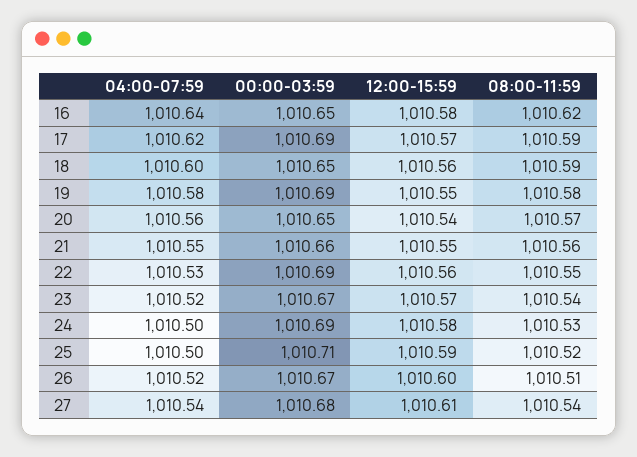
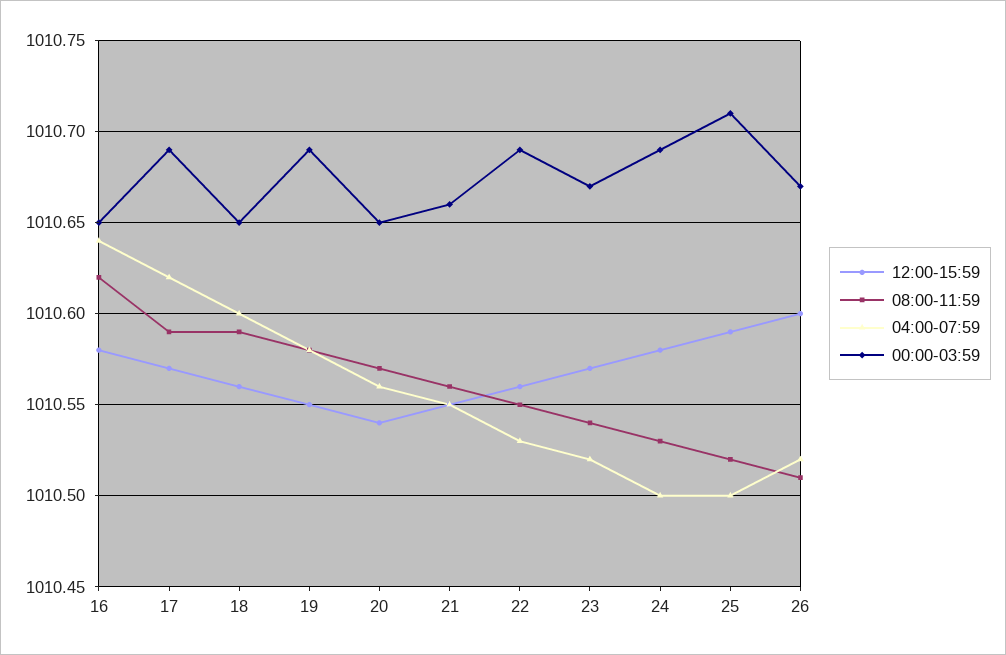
  {
    "04:00-07:59": {
      "16": 1010.64,
      "17": 1010.62,
      "18": 1010.6,
      "19": 1010.58,
      "20": 1010.56,
      "21": 1010.55,
      "22": 1010.53,
      "23": 1010.52,
      "24": 1010.5,
      "25": 1010.5,
-     "26": 1010.52,
+     "26": 1010.52
-     "27": 1010.54
    },
    "00:00-03:59": {
      "16": 1010.65,
      "17": 1010.69,
      "18": 1010.65,
      "19": 1010.69,
      "20": 1010.65,
      "21": 1010.66,
      "22": 1010.69,
      "23": 1010.67,
      "24": 1010.69,
      "25": 1010.71,
-     "26": 1010.67,
+     "26": 1010.67
-     "27": 1010.68
    },
    "12:00-15:59": {
      "16": 1010.58,
      "17": 1010.57,
      "18": 1010.56,
      "19": 1010.55,
      "20": 1010.54,
      "21": 1010.55,
      "22": 1010.56,
      "23": 1010.57,
      "24": 1010.58,
      "25": 1010.59,
-     "26": 1010.6,
+     "26": 1010.6
-     "27": 1010.61
    },
    "08:00-11:59": {
      "16": 1010.62,
      "17": 1010.59,
      "18": 1010.59,
      "19": 1010.58,
      "20": 1010.57,
      "21": 1010.56,
      "22": 1010.55,
      "23": 1010.54,
      "24": 1010.53,
      "25": 1010.52,
-     "26": 1010.51,
+     "26": 1010.51
-     "27": 1010.54
    }
  }

